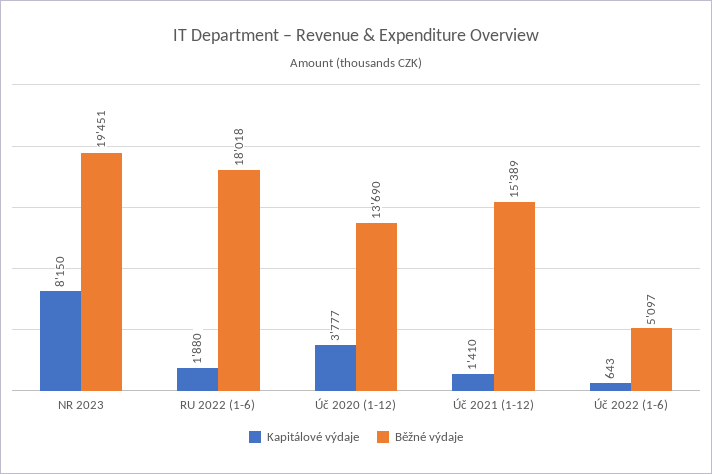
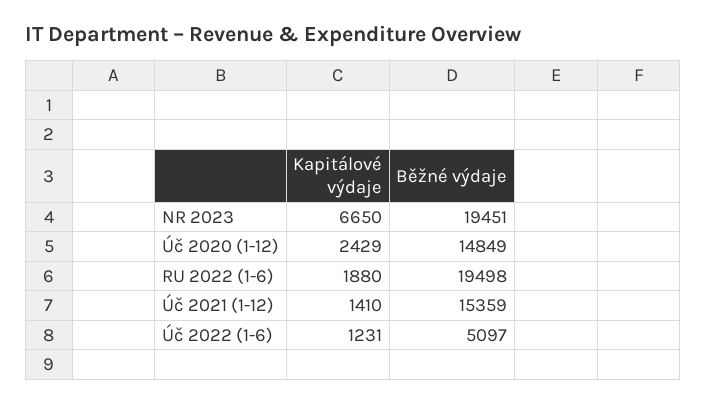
  {
    "Kapitálové výdaje": {
-     "NR 2023": 8150,
+     "NR 2023": 6650,
      "RU 2022 (1-6)": 1880,
-     "Úč 2020 (1-12)": 3777,
+     "Úč 2020 (1-12)": 2429,
      "Úč 2021 (1-12)": 1410,
-     "Úč 2022 (1-6)": 643
+     "Úč 2022 (1-6)": 1231
    },
    "Běžné výdaje": {
      "NR 2023": 19451,
-     "RU 2022 (1-6)": 18018,
+     "RU 2022 (1-6)": 19498,
-     "Úč 2020 (1-12)": 13690,
+     "Úč 2020 (1-12)": 14849,
-     "Úč 2021 (1-12)": 15389,
+     "Úč 2021 (1-12)": 15359,
      "Úč 2022 (1-6)": 5097
    }
  }

